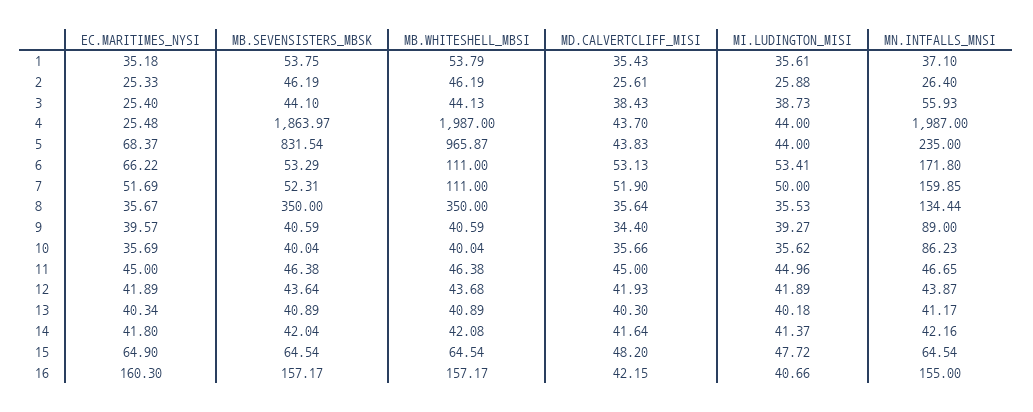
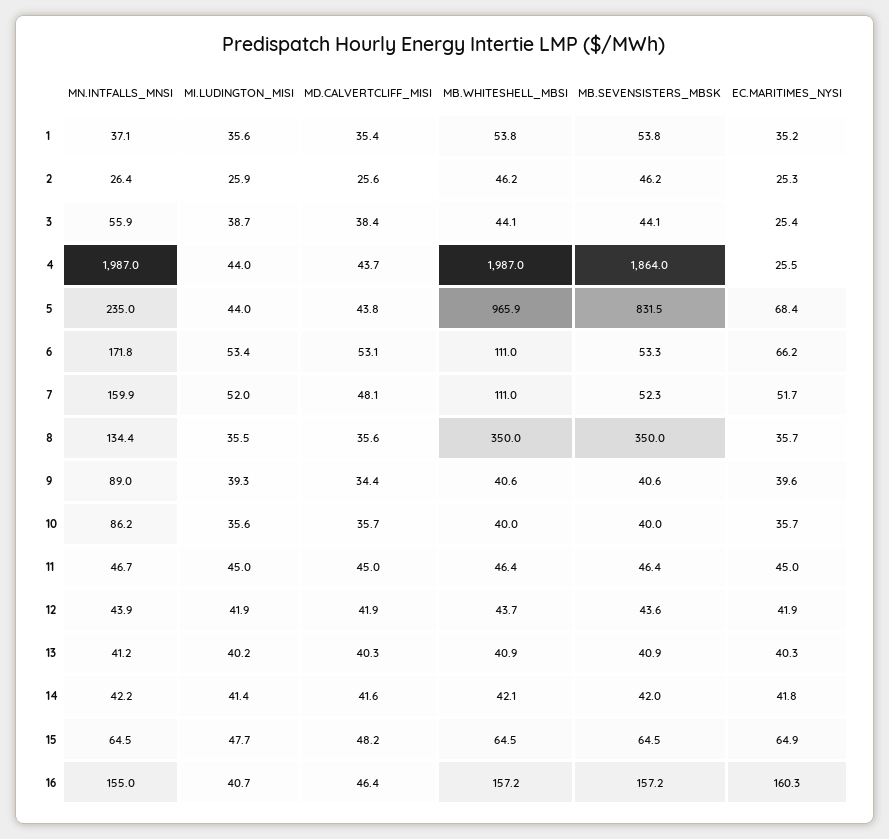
  {
    "EC.MARITIMES_NYSI": {
      "1": 35.18,
      "2": 25.33,
      "3": 25.4,
      "4": 25.48,
      "5": 68.37,
      "6": 66.22,
      "7": 51.69,
      "8": 35.67,
      "9": 39.57,
      "10": 35.69,
      "11": 45,
      "12": 41.89,
      "13": 40.34,
      "14": 41.8,
      "15": 64.9,
      "16": 160.3
    },
    "MB.SEVENSISTERS_MBSK": {
      "1": 53.75,
      "2": 46.19,
      "3": 44.1,
      "4": 1863.97,
      "5": 831.54,
      "6": 53.29,
      "7": 52.31,
      "8": 350,
      "9": 40.59,
      "10": 40.04,
      "11": 46.38,
      "12": 43.64,
      "13": 40.89,
      "14": 42.04,
      "15": 64.54,
      "16": 157.17
    },
    "MB.WHITESHELL_MBSI": {
      "1": 53.79,
      "2": 46.19,
      "3": 44.13,
      "4": 1987,
      "5": 965.87,
      "6": 111,
      "7": 111,
      "8": 350,
      "9": 40.59,
      "10": 40.04,
      "11": 46.38,
      "12": 43.68,
      "13": 40.89,
      "14": 42.08,
      "15": 64.54,
      "16": 157.17
    },
    "MD.CALVERTCLIFF_MISI": {
      "1": 35.43,
      "2": 25.61,
      "3": 38.43,
      "4": 43.7,
      "5": 43.83,
      "6": 53.13,
-     "7": 51.9,
+     "7": 48.1,
      "8": 35.64,
      "9": 34.4,
      "10": 35.66,
      "11": 45,
      "12": 41.93,
      "13": 40.3,
      "14": 41.64,
      "15": 48.2,
-     "16": 42.15
+     "16": 46.4
    },
    "MI.LUDINGTON_MISI": {
      "1": 35.61,
      "2": 25.88,
      "3": 38.73,
      "4": 44,
      "5": 44,
      "6": 53.41,
-     "7": 50,
+     "7": 52,
      "8": 35.53,
      "9": 39.27,
      "10": 35.62,
      "11": 44.96,
      "12": 41.89,
      "13": 40.18,
      "14": 41.37,
      "15": 47.72,
      "16": 40.66
    },
    "MN.INTFALLS_MNSI": {
      "1": 37.1,
      "2": 26.4,
      "3": 55.93,
      "4": 1987,
      "5": 235,
      "6": 171.8,
      "7": 159.85,
      "8": 134.44,
      "9": 89,
      "10": 86.23,
      "11": 46.65,
      "12": 43.87,
      "13": 41.17,
      "14": 42.16,
      "15": 64.54,
      "16": 155
    }
  }

